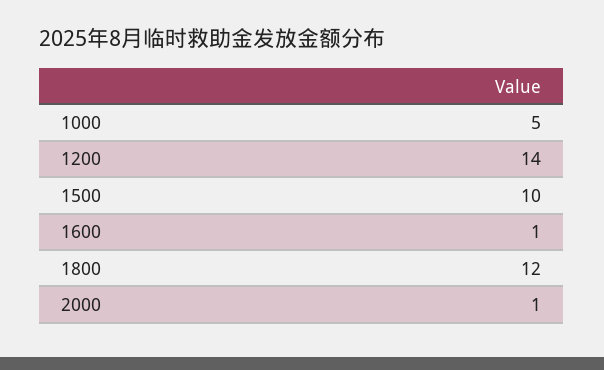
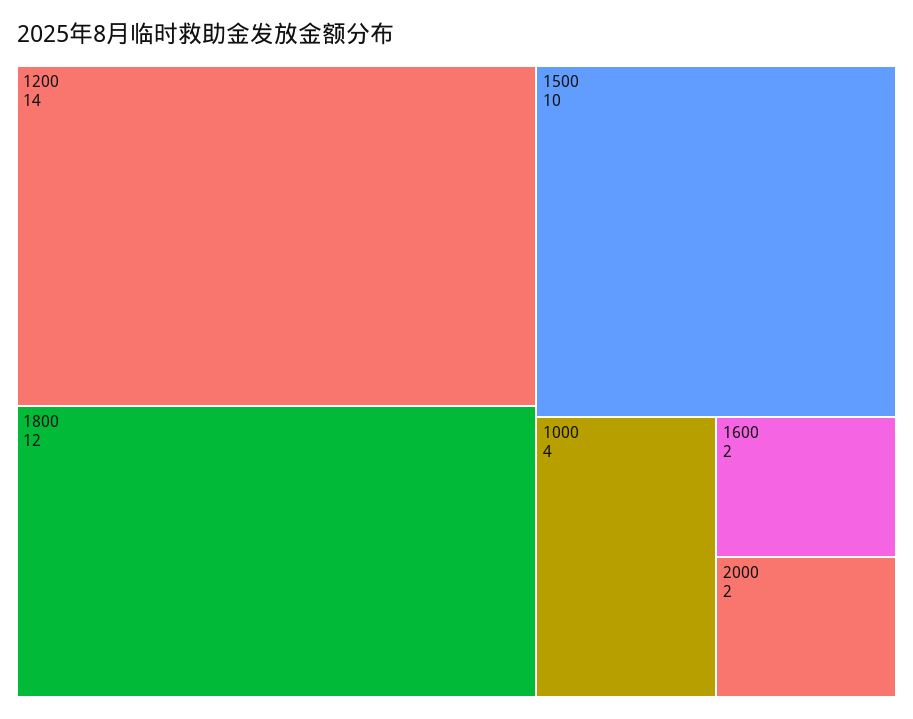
  {
-   "1000": 5,
+   "1000": 4,
    "1200": 14,
    "1500": 10,
-   "1600": 1,
+   "1600": 2,
    "1800": 12,
-   "2000": 1
+   "2000": 2
  }

